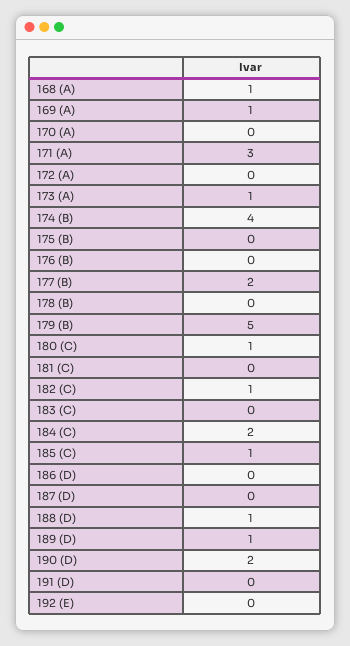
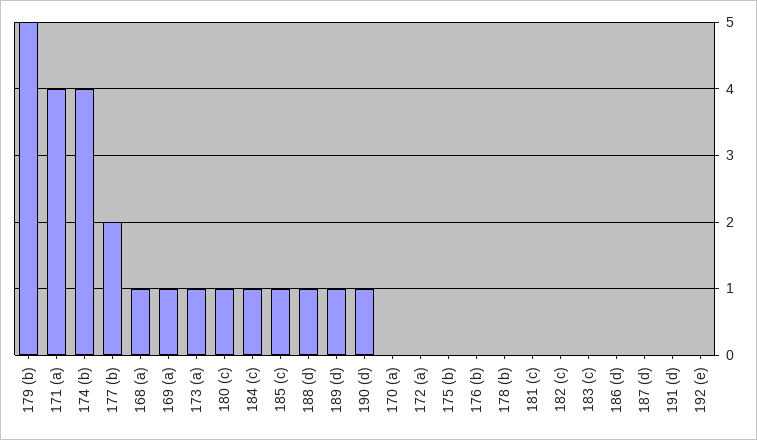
  {
    "168 (A)": 1,
    "169 (A)": 1,
    "170 (A)": 0,
-   "171 (A)": 3,
+   "171 (A)": 4,
    "172 (A)": 0,
    "173 (A)": 1,
    "174 (B)": 4,
    "175 (B)": 0,
    "176 (B)": 0,
    "177 (B)": 2,
    "178 (B)": 0,
    "179 (B)": 5,
    "180 (C)": 1,
    "181 (C)": 0,
-   "182 (C)": 1,
+   "182 (C)": 0,
    "183 (C)": 0,
-   "184 (C)": 2,
+   "184 (C)": 1,
    "185 (C)": 1,
    "186 (D)": 0,
    "187 (D)": 0,
    "188 (D)": 1,
    "189 (D)": 1,
-   "190 (D)": 2,
+   "190 (D)": 1,
    "191 (D)": 0,
    "192 (E)": 0
  }

